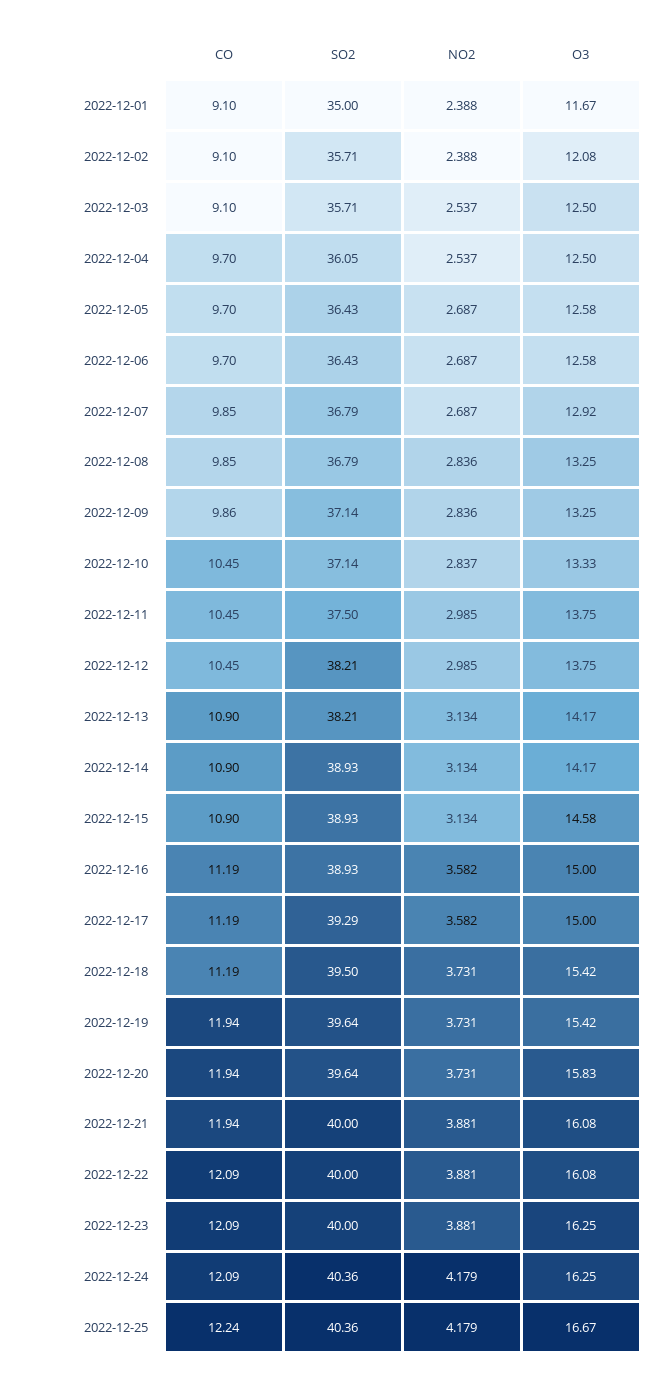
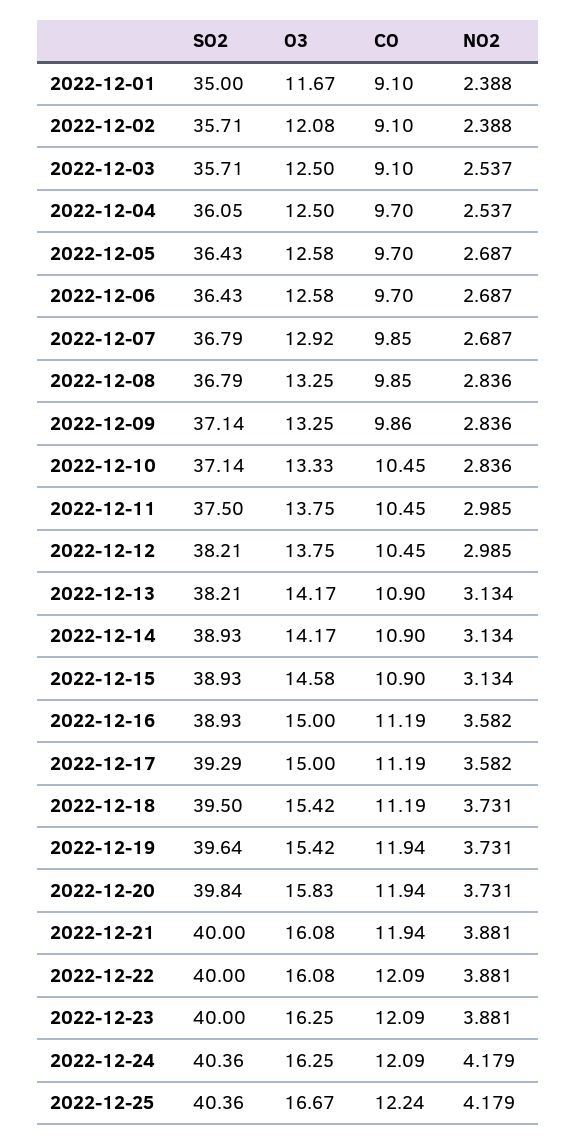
  {
    "CO": {
      "2022-12-01": 9.1,
      "2022-12-02": 9.1,
      "2022-12-03": 9.1,
      "2022-12-04": 9.7,
      "2022-12-05": 9.7,
      "2022-12-06": 9.7,
      "2022-12-07": 9.85,
      "2022-12-08": 9.85,
      "2022-12-09": 9.86,
      "2022-12-10": 10.45,
      "2022-12-11": 10.45,
      "2022-12-12": 10.45,
      "2022-12-13": 10.9,
      "2022-12-14": 10.9,
      "2022-12-15": 10.9,
      "2022-12-16": 11.19,
      "2022-12-17": 11.19,
      "2022-12-18": 11.19,
      "2022-12-19": 11.94,
      "2022-12-20": 11.94,
      "2022-12-21": 11.94,
      "2022-12-22": 12.09,
      "2022-12-23": 12.09,
      "2022-12-24": 12.09,
      "2022-12-25": 12.24
    },
    "SO2": {
      "2022-12-01": 35,
      "2022-12-02": 35.71,
      "2022-12-03": 35.71,
      "2022-12-04": 36.05,
      "2022-12-05": 36.43,
      "2022-12-06": 36.43,
      "2022-12-07": 36.79,
      "2022-12-08": 36.79,
      "2022-12-09": 37.14,
      "2022-12-10": 37.14,
      "2022-12-11": 37.5,
      "2022-12-12": 38.21,
      "2022-12-13": 38.21,
      "2022-12-14": 38.93,
      "2022-12-15": 38.93,
      "2022-12-16": 38.93,
      "2022-12-17": 39.29,
      "2022-12-18": 39.5,
      "2022-12-19": 39.64,
-     "2022-12-20": 39.64,
+     "2022-12-20": 39.84,
      "2022-12-21": 40,
      "2022-12-22": 40,
      "2022-12-23": 40,
      "2022-12-24": 40.36,
      "2022-12-25": 40.36
    },
    "NO2": {
      "2022-12-01": 2.388,
      "2022-12-02": 2.388,
      "2022-12-03": 2.537,
      "2022-12-04": 2.537,
      "2022-12-05": 2.687,
      "2022-12-06": 2.687,
      "2022-12-07": 2.687,
      "2022-12-08": 2.836,
      "2022-12-09": 2.836,
-     "2022-12-10": 2.837,
+     "2022-12-10": 2.836,
      "2022-12-11": 2.985,
      "2022-12-12": 2.985,
      "2022-12-13": 3.134,
      "2022-12-14": 3.134,
      "2022-12-15": 3.134,
      "2022-12-16": 3.582,
      "2022-12-17": 3.582,
      "2022-12-18": 3.731,
      "2022-12-19": 3.731,
      "2022-12-20": 3.731,
      "2022-12-21": 3.881,
      "2022-12-22": 3.881,
      "2022-12-23": 3.881,
      "2022-12-24": 4.179,
      "2022-12-25": 4.179
    },
    "O3": {
      "2022-12-01": 11.67,
      "2022-12-02": 12.08,
      "2022-12-03": 12.5,
      "2022-12-04": 12.5,
      "2022-12-05": 12.58,
      "2022-12-06": 12.58,
      "2022-12-07": 12.92,
      "2022-12-08": 13.25,
      "2022-12-09": 13.25,
      "2022-12-10": 13.33,
      "2022-12-11": 13.75,
      "2022-12-12": 13.75,
      "2022-12-13": 14.17,
      "2022-12-14": 14.17,
      "2022-12-15": 14.58,
      "2022-12-16": 15,
      "2022-12-17": 15,
      "2022-12-18": 15.42,
      "2022-12-19": 15.42,
      "2022-12-20": 15.83,
      "2022-12-21": 16.08,
      "2022-12-22": 16.08,
      "2022-12-23": 16.25,
      "2022-12-24": 16.25,
      "2022-12-25": 16.67
    }
  }

